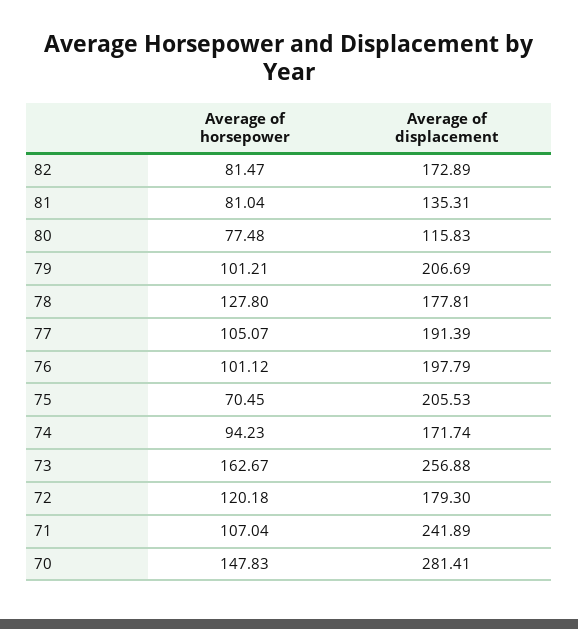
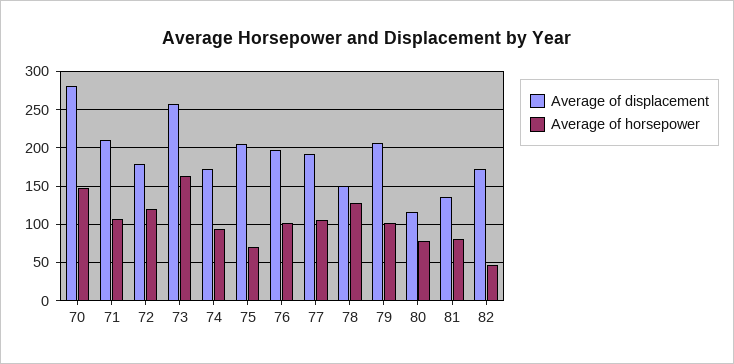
  {
    "Average of horsepower": {
-     "82": 81.47,
+     "82": 50,
      "81": 81.04,
      "80": 77.48,
      "79": 101.21,
      "78": 127.8,
      "77": 105.07,
      "76": 101.12,
      "75": 70.45,
      "74": 94.23,
      "73": 162.67,
      "72": 120.18,
      "71": 107.04,
      "70": 147.83
    },
    "Average of displacement": {
      "82": 172.89,
      "81": 135.31,
      "80": 115.83,
      "79": 206.69,
-     "78": 177.81,
+     "78": 150,
      "77": 191.39,
      "76": 197.79,
      "75": 205.53,
      "74": 171.74,
      "73": 256.88,
      "72": 179.3,
-     "71": 241.89,
+     "71": 210,
      "70": 281.41
    }
  }

